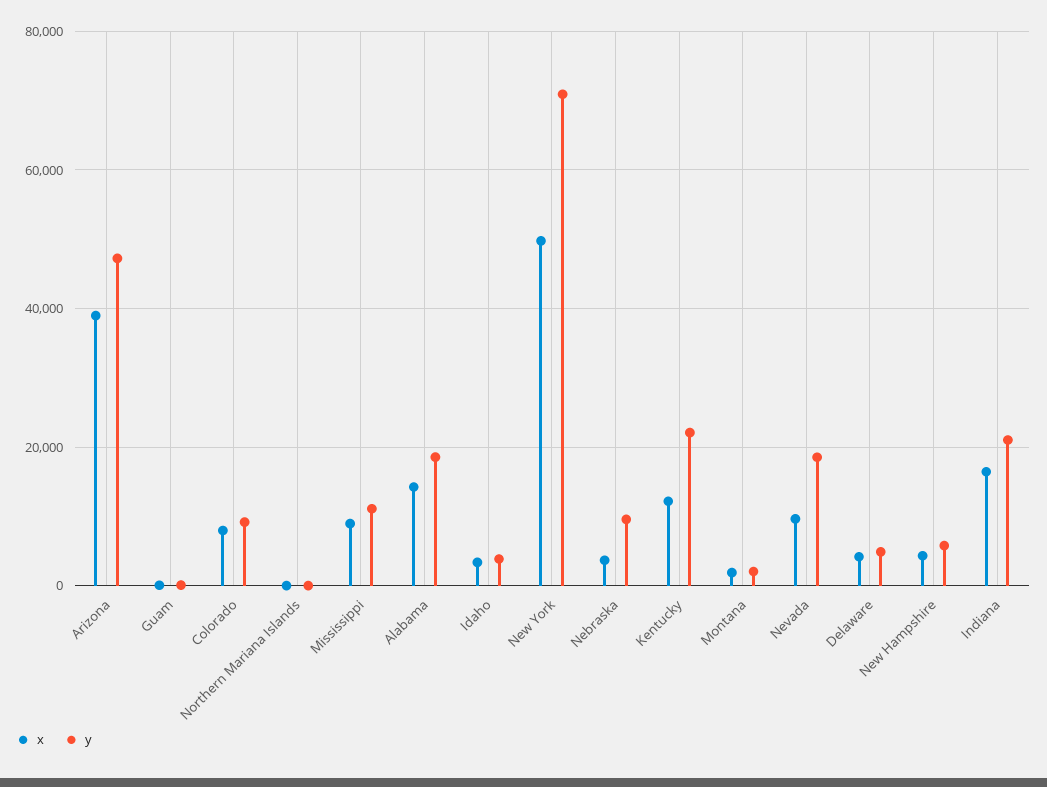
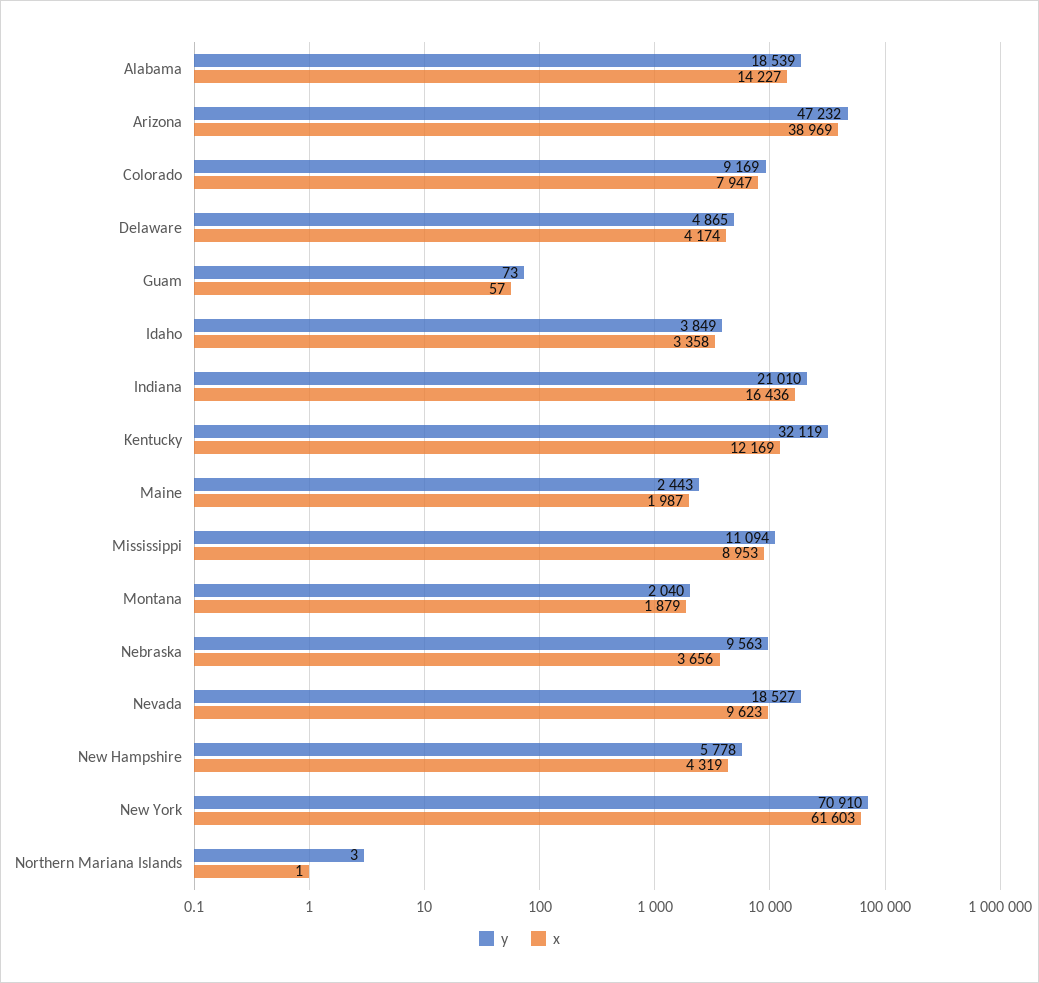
  {
    "x": {
      "Arizona": 38969,
      "Guam": 57,
      "Colorado": 7947,
      "Northern Mariana Islands": 1,
      "Mississippi": 8953,
      "Alabama": 14227,
      "Idaho": 3358,
-     "New York": 50000,
+     "New York": 61603,
      "Nebraska": 3656,
      "Kentucky": 12169,
      "Montana": 1879,
      "Nevada": 9623,
      "Delaware": 4174,
      "New Hampshire": 4319,
-     "Indiana": 16436
+     "Indiana": 16436,
+     "Maine": 1987
    },
    "y": {
      "Arizona": 47232,
      "Guam": 73,
      "Colorado": 9169,
      "Northern Mariana Islands": 3,
      "Mississippi": 11094,
      "Alabama": 18539,
      "Idaho": 3849,
      "New York": 70910,
      "Nebraska": 9563,
-     "Kentucky": 22000,
+     "Kentucky": 32119,
      "Montana": 2040,
      "Nevada": 18527,
      "Delaware": 4865,
      "New Hampshire": 5778,
-     "Indiana": 21010
+     "Indiana": 21010,
+     "Maine": 2443
    }
  }

